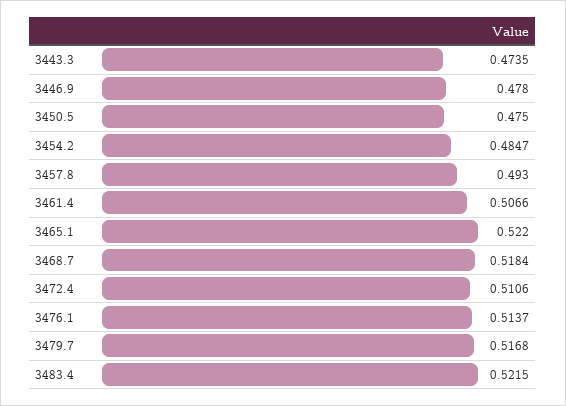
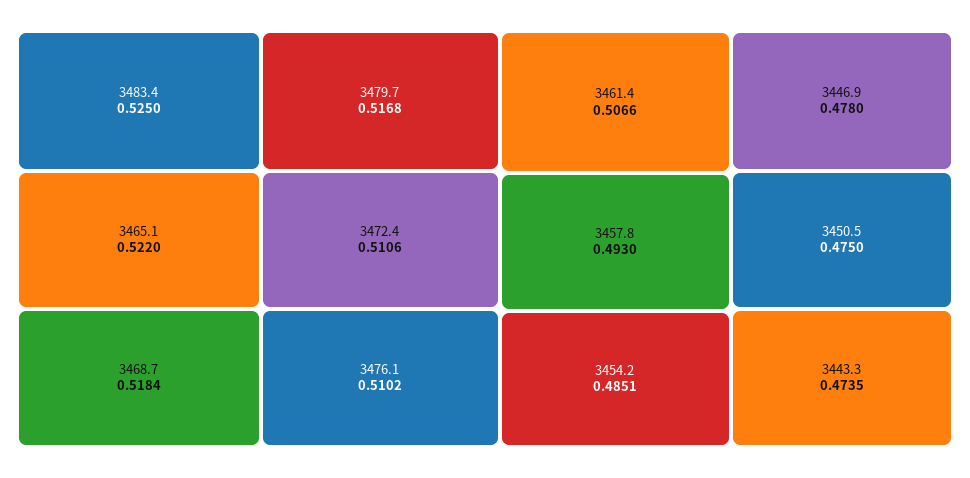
  {
    "3443.3": 0.4735,
    "3446.9": 0.478,
    "3450.5": 0.475,
-   "3454.2": 0.4847,
+   "3454.2": 0.4851,
    "3457.8": 0.493,
    "3461.4": 0.5066,
    "3465.1": 0.522,
    "3468.7": 0.5184,
    "3472.4": 0.5106,
-   "3476.1": 0.5137,
+   "3476.1": 0.5102,
    "3479.7": 0.5168,
-   "3483.4": 0.5215
+   "3483.4": 0.525
  }

